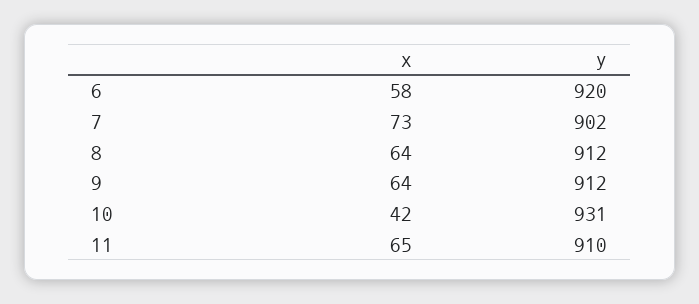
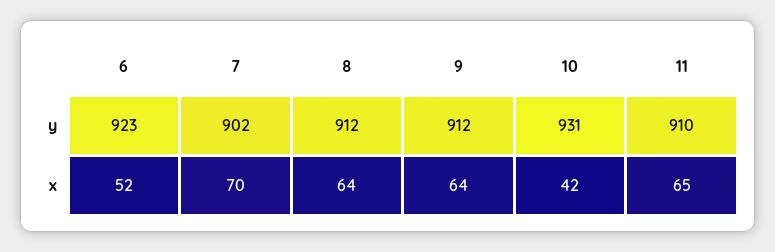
  {
    "x": {
-     "6": 58,
+     "6": 52,
-     "7": 73,
+     "7": 70,
      "8": 64,
      "9": 64,
      "10": 42,
      "11": 65
    },
    "y": {
-     "6": 920,
+     "6": 923,
      "7": 902,
      "8": 912,
      "9": 912,
      "10": 931,
      "11": 910
    }
  }

